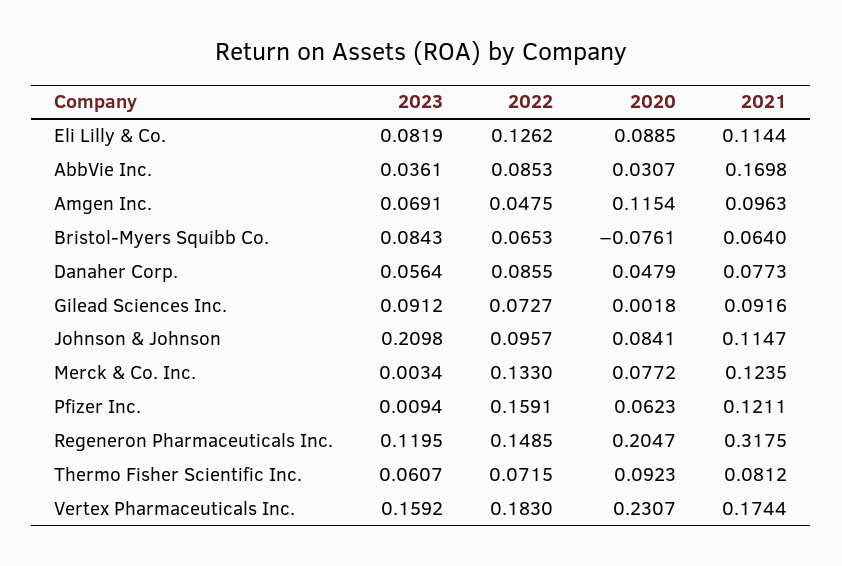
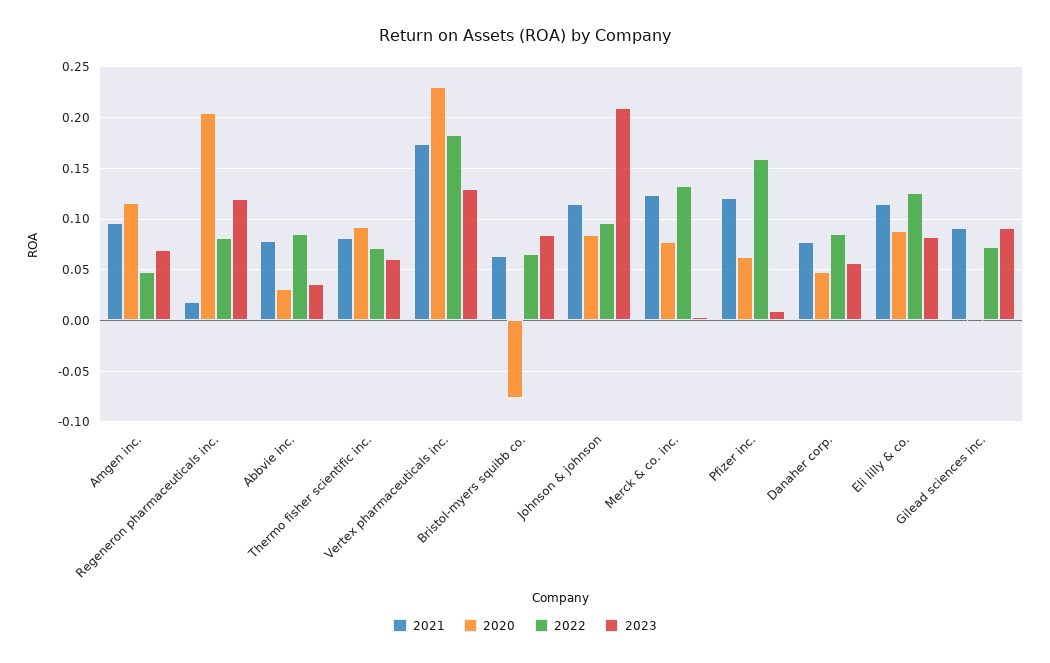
  {
    "2023": {
      "Eli Lilly & Co.": 0.0819,
      "AbbVie Inc.": 0.0361,
      "Amgen Inc.": 0.0691,
      "Bristol-Myers Squibb Co.": 0.0843,
      "Danaher Corp.": 0.0564,
      "Gilead Sciences Inc.": 0.0912,
      "Johnson & Johnson": 0.2098,
      "Merck & Co. Inc.": 0.0034,
      "Pfizer Inc.": 0.0094,
      "Regeneron Pharmaceuticals Inc.": 0.1195,
      "Thermo Fisher Scientific Inc.": 0.0607,
-     "Vertex Pharmaceuticals Inc.": 0.1592
+     "Vertex Pharmaceuticals Inc.": 0.13
    },
    "2022": {
      "Eli Lilly & Co.": 0.1262,
      "AbbVie Inc.": 0.0853,
      "Amgen Inc.": 0.0475,
      "Bristol-Myers Squibb Co.": 0.0653,
      "Danaher Corp.": 0.0855,
      "Gilead Sciences Inc.": 0.0727,
      "Johnson & Johnson": 0.0957,
      "Merck & Co. Inc.": 0.133,
      "Pfizer Inc.": 0.1591,
-     "Regeneron Pharmaceuticals Inc.": 0.1485,
+     "Regeneron Pharmaceuticals Inc.": 0.08,
      "Thermo Fisher Scientific Inc.": 0.0715,
      "Vertex Pharmaceuticals Inc.": 0.183
    },
    "2020": {
      "Eli Lilly & Co.": 0.0885,
      "AbbVie Inc.": 0.0307,
      "Amgen Inc.": 0.1154,
      "Bristol-Myers Squibb Co.": -0.0761,
      "Danaher Corp.": 0.0479,
      "Gilead Sciences Inc.": 0.0018,
      "Johnson & Johnson": 0.0841,
      "Merck & Co. Inc.": 0.0772,
      "Pfizer Inc.": 0.0623,
      "Regeneron Pharmaceuticals Inc.": 0.2047,
      "Thermo Fisher Scientific Inc.": 0.0923,
      "Vertex Pharmaceuticals Inc.": 0.2307
    },
    "2021": {
      "Eli Lilly & Co.": 0.1144,
-     "AbbVie Inc.": 0.1698,
+     "AbbVie Inc.": 0.08,
      "Amgen Inc.": 0.0963,
      "Bristol-Myers Squibb Co.": 0.064,
      "Danaher Corp.": 0.0773,
      "Gilead Sciences Inc.": 0.0916,
      "Johnson & Johnson": 0.1147,
      "Merck & Co. Inc.": 0.1235,
      "Pfizer Inc.": 0.1211,
-     "Regeneron Pharmaceuticals Inc.": 0.3175,
+     "Regeneron Pharmaceuticals Inc.": 0.02,
      "Thermo Fisher Scientific Inc.": 0.0812,
      "Vertex Pharmaceuticals Inc.": 0.1744
    }
  }

